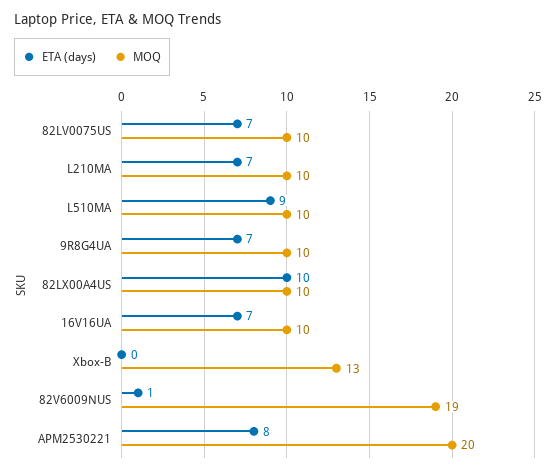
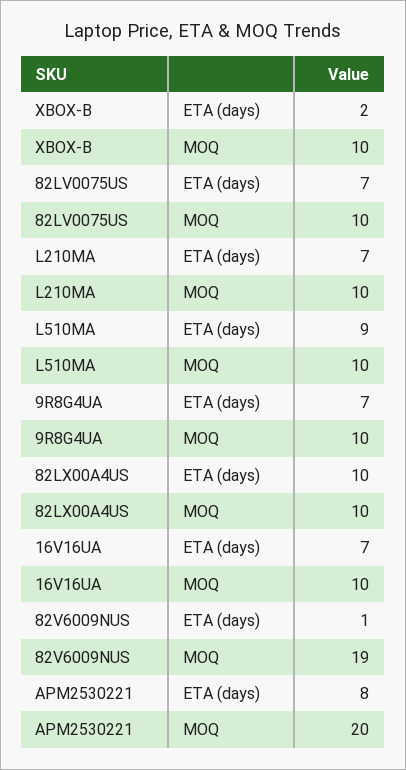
  {
    "ETA (days)": {
      "82LV0075US": 7,
      "L210MA": 7,
      "L510MA": 9,
      "9R8G4UA": 7,
      "82LX00A4US": 10,
      "16V16UA": 7,
-     "Xbox-B": 0,
+     "Xbox-B": 2,
      "82V6009NUS": 1,
      "APM2530221": 8
    },
    "MOQ": {
      "82LV0075US": 10,
      "L210MA": 10,
      "L510MA": 10,
      "9R8G4UA": 10,
      "82LX00A4US": 10,
      "16V16UA": 10,
-     "Xbox-B": 13,
+     "Xbox-B": 10,
      "82V6009NUS": 19,
      "APM2530221": 20
    }
  }

